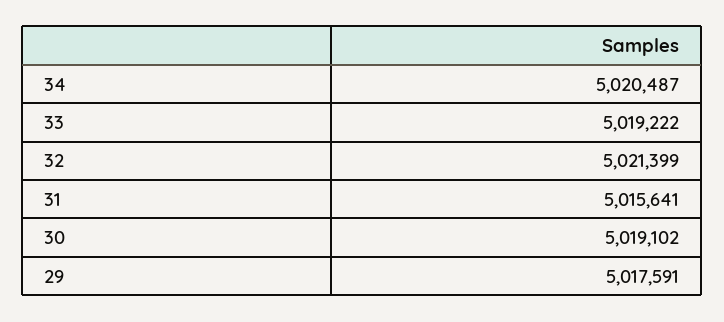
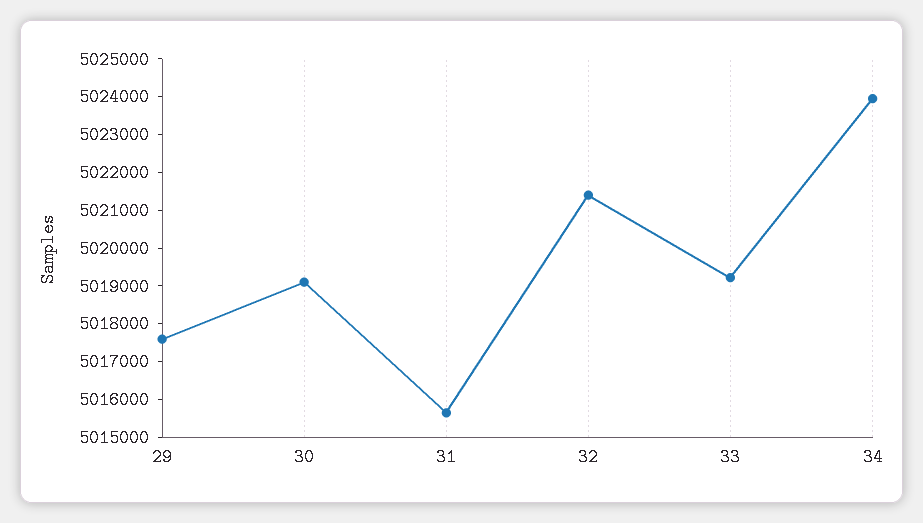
  {
-   "34": 5020487,
+   "34": 5024000,
    "33": 5019222,
    "32": 5021399,
    "31": 5015641,
    "30": 5019102,
    "29": 5017591
  }

